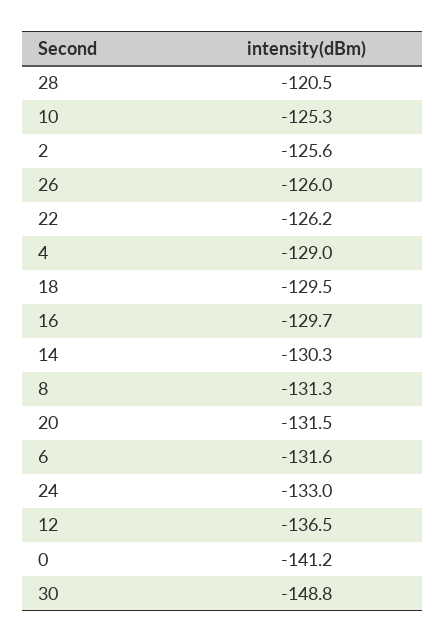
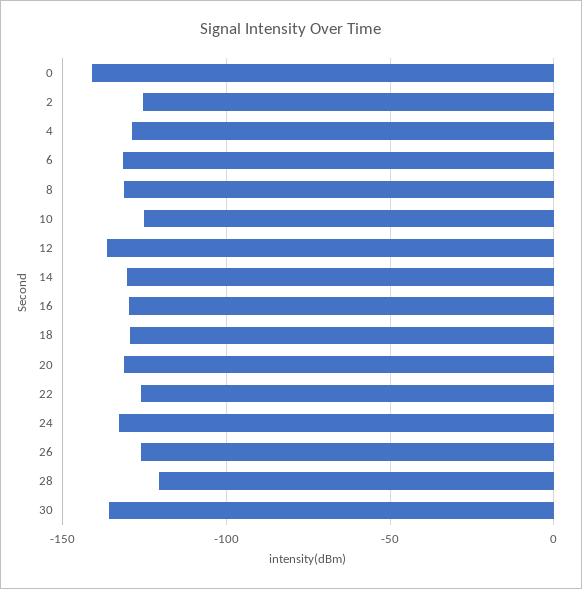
  {
    "28": -120.5,
    "10": -125.3,
    "2": -125.6,
    "26": -126,
    "22": -126.2,
    "4": -129,
    "18": -129.5,
    "16": -129.7,
    "14": -130.3,
    "8": -131.3,
    "20": -131.5,
    "6": -131.6,
    "24": -133,
    "12": -136.5,
    "0": -141.2,
-   "30": -148.8
+   "30": -135
  }

